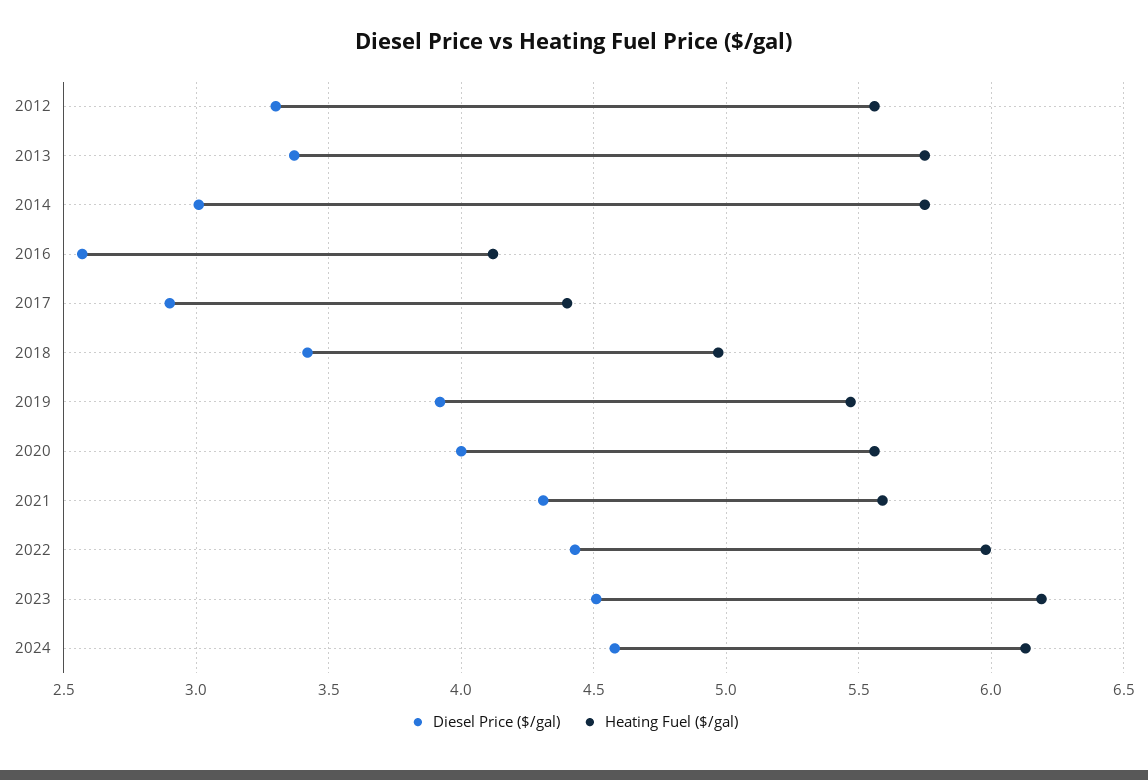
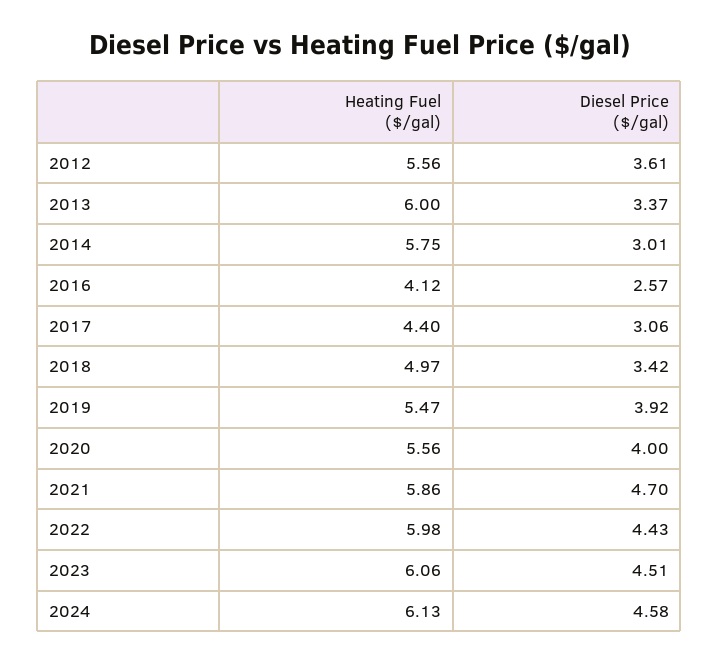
  {
    "Diesel Price ($/gal)": {
-     "2012": 3.3,
+     "2012": 3.61,
      "2013": 3.37,
      "2014": 3.01,
      "2016": 2.57,
-     "2017": 2.9,
+     "2017": 3.06,
      "2018": 3.42,
      "2019": 3.92,
      "2020": 4,
-     "2021": 4.3,
+     "2021": 4.7,
      "2022": 4.43,
      "2023": 4.51,
      "2024": 4.58
    },
    "Heating Fuel ($/gal)": {
      "2012": 5.56,
-     "2013": 5.75,
+     "2013": 6,
      "2014": 5.75,
      "2016": 4.12,
      "2017": 4.4,
      "2018": 4.97,
      "2019": 5.47,
      "2020": 5.56,
-     "2021": 5.6,
+     "2021": 5.86,
      "2022": 5.98,
-     "2023": 6.2,
+     "2023": 6.06,
      "2024": 6.13
    }
  }

